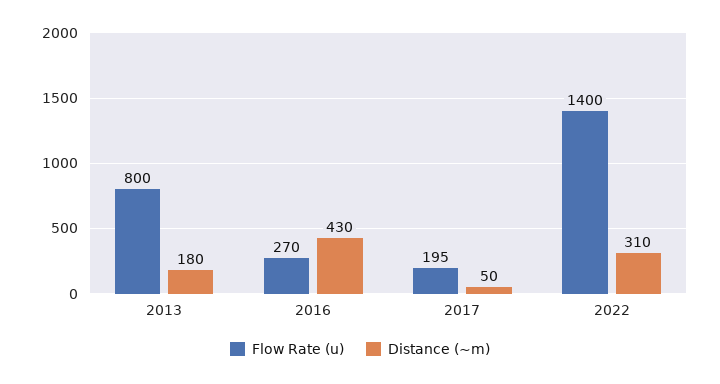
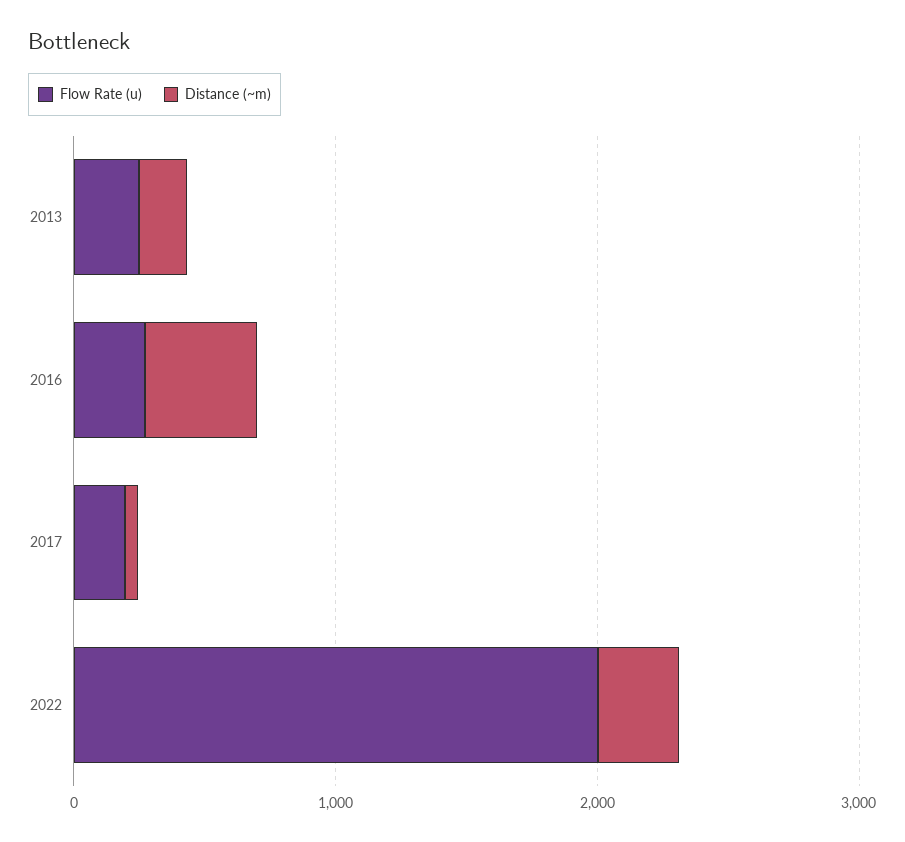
  {
    "Flow Rate (u)": {
-     "2013": 800,
+     "2013": 200,
      "2016": 270,
      "2017": 195,
-     "2022": 1400
+     "2022": 2000
    },
    "Distance (~m)": {
      "2013": 180,
      "2016": 430,
      "2017": 50,
      "2022": 310
    }
  }

